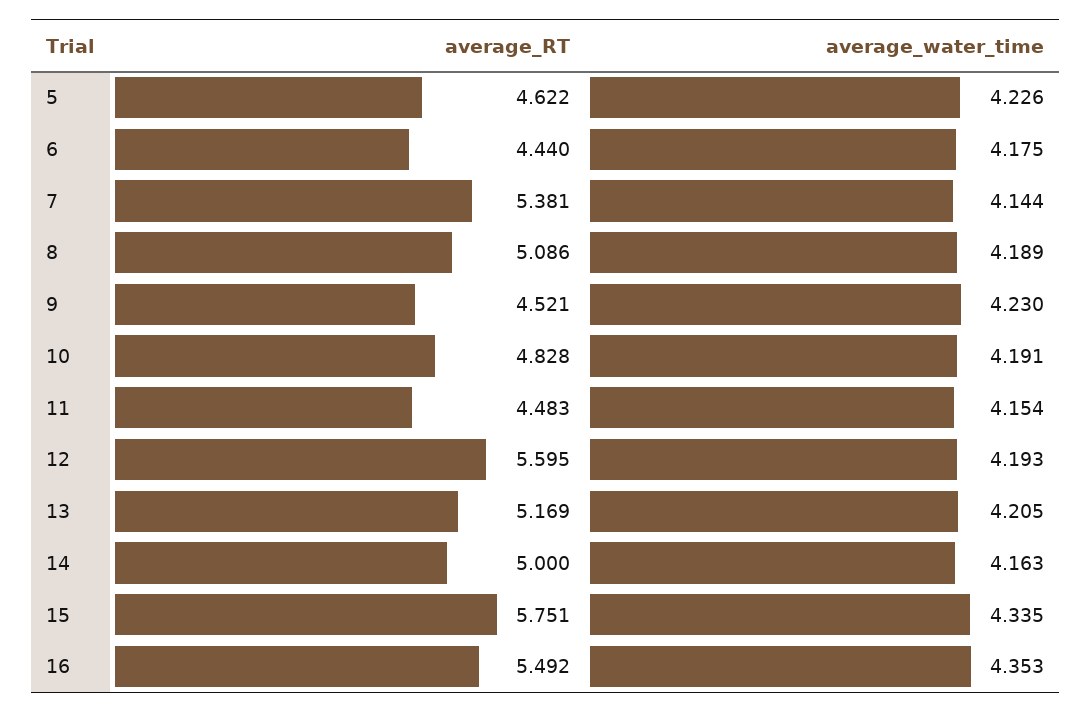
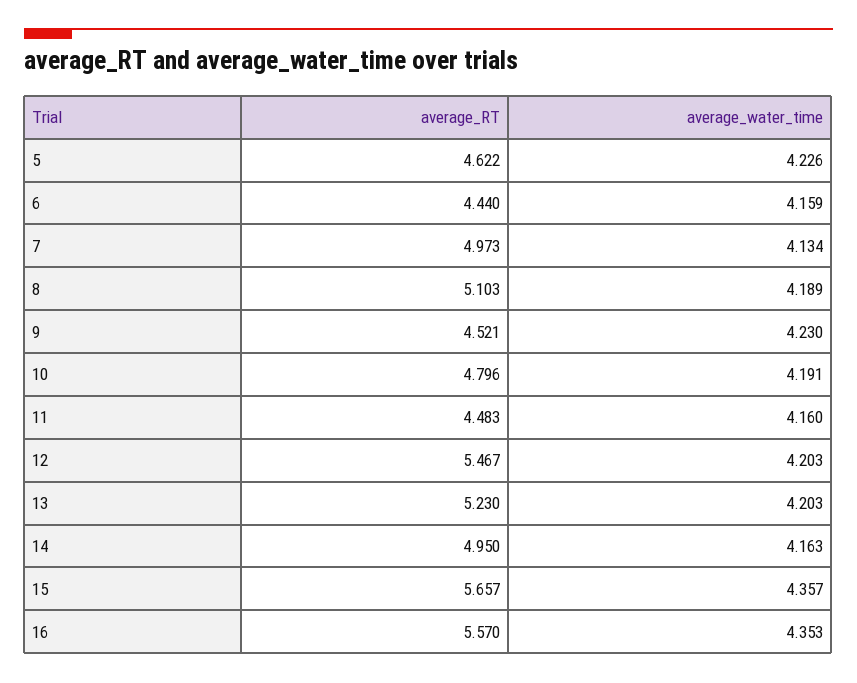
  {
    "average_RT": {
      "5": 4.622,
      "6": 4.44,
-     "7": 5.381,
+     "7": 4.973,
-     "8": 5.086,
+     "8": 5.103,
      "9": 4.521,
-     "10": 4.828,
+     "10": 4.796,
      "11": 4.483,
-     "12": 5.595,
+     "12": 5.467,
-     "13": 5.169,
+     "13": 5.23,
-     "14": 5,
+     "14": 4.95,
-     "15": 5.751,
+     "15": 5.657,
-     "16": 5.492
+     "16": 5.57
    },
    "average_water_time": {
      "5": 4.226,
-     "6": 4.175,
+     "6": 4.159,
-     "7": 4.144,
+     "7": 4.134,
      "8": 4.189,
      "9": 4.23,
      "10": 4.191,
-     "11": 4.154,
+     "11": 4.16,
-     "12": 4.193,
+     "12": 4.203,
-     "13": 4.205,
+     "13": 4.203,
      "14": 4.163,
-     "15": 4.335,
+     "15": 4.357,
      "16": 4.353
    }
  }

